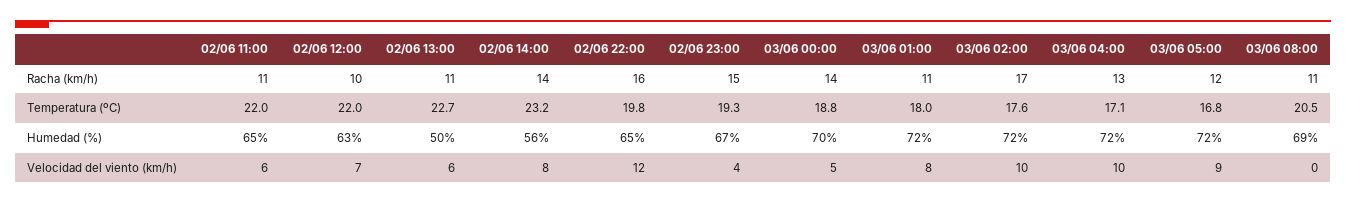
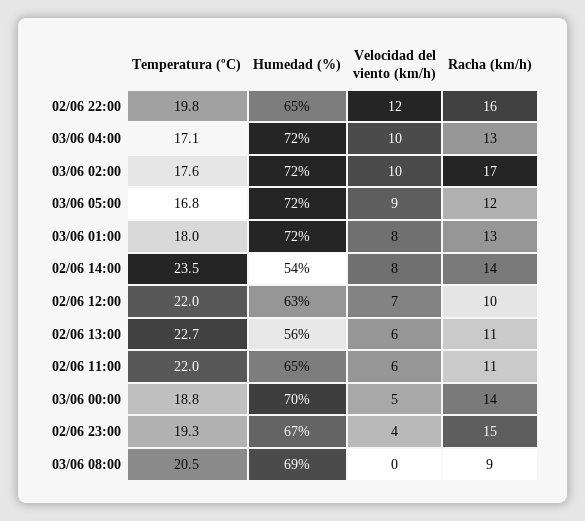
  {
    "02/06 11:00": {
      "Racha (km/h)": 11,
      "Temperatura (ºC)": 22,
      "Humedad (%)": 65,
      "Velocidad del viento (km/h)": 6
    },
    "02/06 12:00": {
      "Racha (km/h)": 10,
      "Temperatura (ºC)": 22,
      "Humedad (%)": 63,
      "Velocidad del viento (km/h)": 7
    },
    "02/06 13:00": {
      "Racha (km/h)": 11,
      "Temperatura (ºC)": 22.7,
-     "Humedad (%)": 50,
+     "Humedad (%)": 56,
      "Velocidad del viento (km/h)": 6
    },
    "02/06 14:00": {
      "Racha (km/h)": 14,
-     "Temperatura (ºC)": 23.2,
+     "Temperatura (ºC)": 23.5,
-     "Humedad (%)": 56,
+     "Humedad (%)": 54,
      "Velocidad del viento (km/h)": 8
    },
    "02/06 22:00": {
      "Racha (km/h)": 16,
      "Temperatura (ºC)": 19.8,
      "Humedad (%)": 65,
      "Velocidad del viento (km/h)": 12
    },
    "02/06 23:00": {
      "Racha (km/h)": 15,
      "Temperatura (ºC)": 19.3,
      "Humedad (%)": 67,
      "Velocidad del viento (km/h)": 4
    },
    "03/06 00:00": {
      "Racha (km/h)": 14,
      "Temperatura (ºC)": 18.8,
      "Humedad (%)": 70,
      "Velocidad del viento (km/h)": 5
    },
    "03/06 01:00": {
-     "Racha (km/h)": 11,
+     "Racha (km/h)": 13,
      "Temperatura (ºC)": 18,
      "Humedad (%)": 72,
      "Velocidad del viento (km/h)": 8
    },
    "03/06 02:00": {
      "Racha (km/h)": 17,
      "Temperatura (ºC)": 17.6,
      "Humedad (%)": 72,
      "Velocidad del viento (km/h)": 10
    },
    "03/06 04:00": {
      "Racha (km/h)": 13,
      "Temperatura (ºC)": 17.1,
      "Humedad (%)": 72,
      "Velocidad del viento (km/h)": 10
    },
    "03/06 05:00": {
      "Racha (km/h)": 12,
      "Temperatura (ºC)": 16.8,
      "Humedad (%)": 72,
      "Velocidad del viento (km/h)": 9
    },
    "03/06 08:00": {
-     "Racha (km/h)": 11,
+     "Racha (km/h)": 9,
      "Temperatura (ºC)": 20.5,
      "Humedad (%)": 69,
      "Velocidad del viento (km/h)": 0
    }
  }

